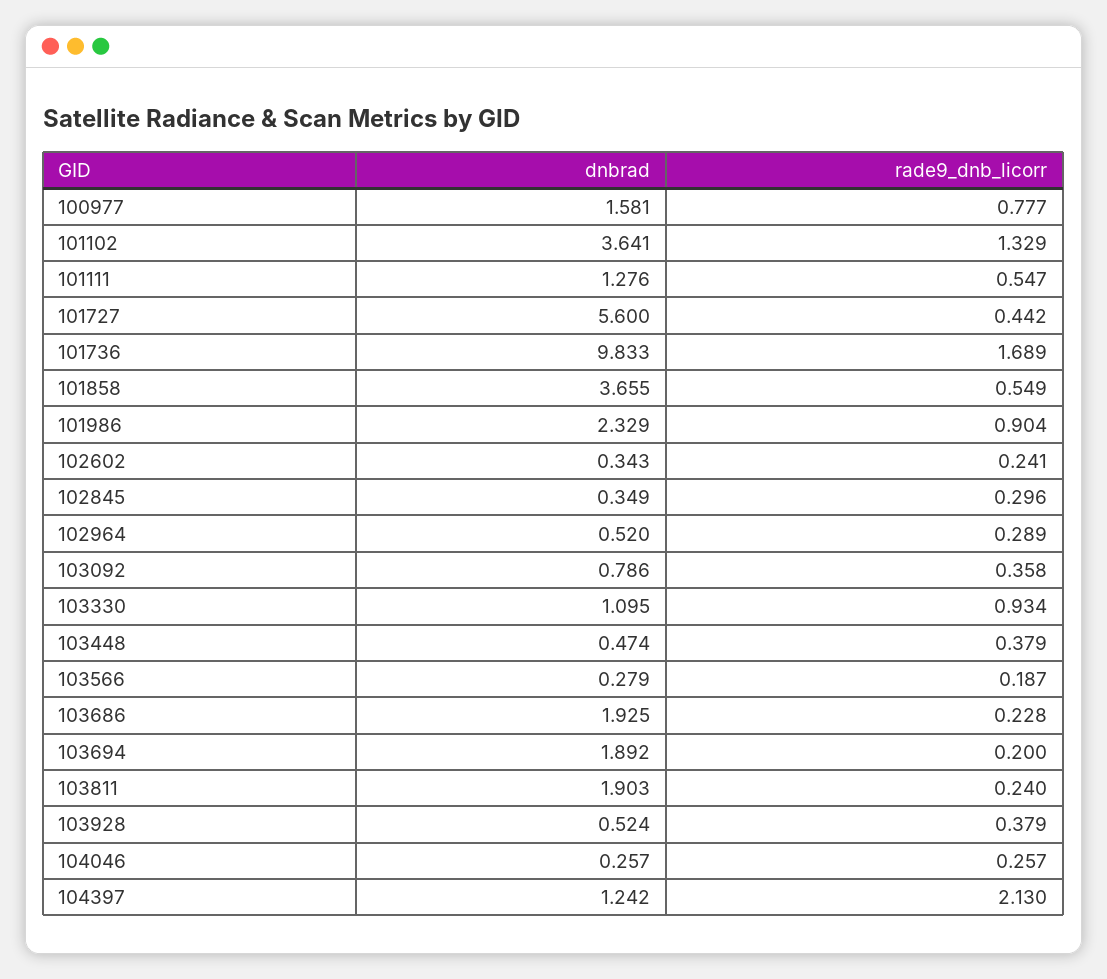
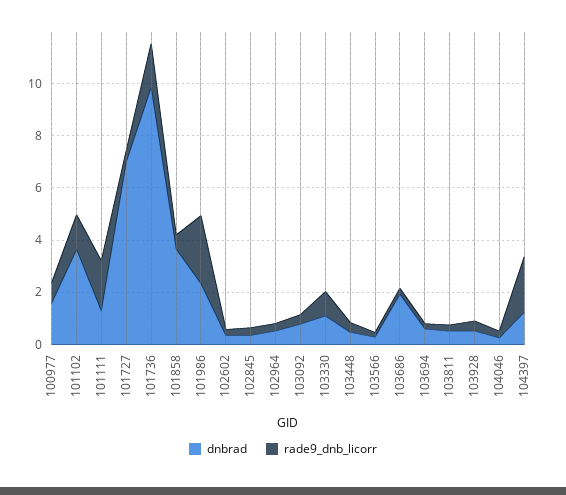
  {
    "dnbrad": {
      "100977": 1.581,
      "101102": 3.641,
      "101111": 1.276,
-     "101727": 5.6,
+     "101727": 7,
      "101736": 9.833,
      "101858": 3.655,
      "101986": 2.329,
      "102602": 0.343,
      "102845": 0.349,
      "102964": 0.52,
      "103092": 0.786,
      "103330": 1.095,
      "103448": 0.474,
      "103566": 0.279,
      "103686": 1.925,
-     "103694": 1.892,
+     "103694": 0.5,
-     "103811": 1.903,
+     "103811": 0.5,
      "103928": 0.524,
      "104046": 0.257,
      "104397": 1.242
    },
    "rade9_dnb_licorr": {
      "100977": 0.777,
      "101102": 1.329,
-     "101111": 0.547,
+     "101111": 2,
      "101727": 0.442,
      "101736": 1.689,
      "101858": 0.549,
-     "101986": 0.904,
+     "101986": 2.5,
      "102602": 0.241,
      "102845": 0.296,
      "102964": 0.289,
      "103092": 0.358,
      "103330": 0.934,
      "103448": 0.379,
      "103566": 0.187,
      "103686": 0.228,
      "103694": 0.2,
      "103811": 0.24,
      "103928": 0.379,
      "104046": 0.257,
      "104397": 2.13
    }
  }

